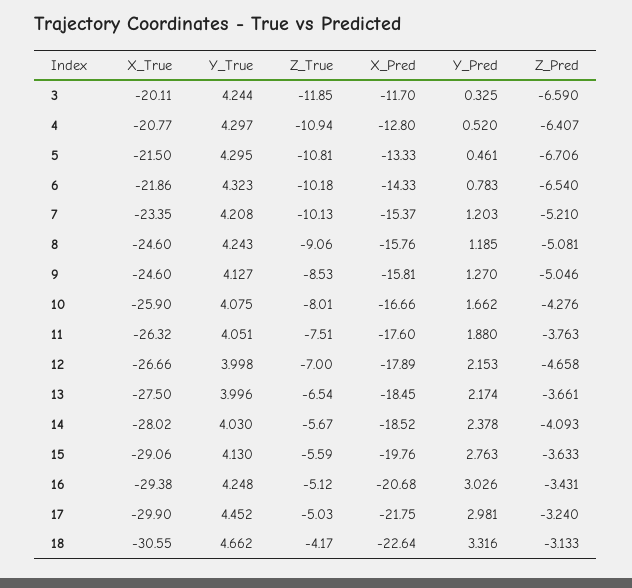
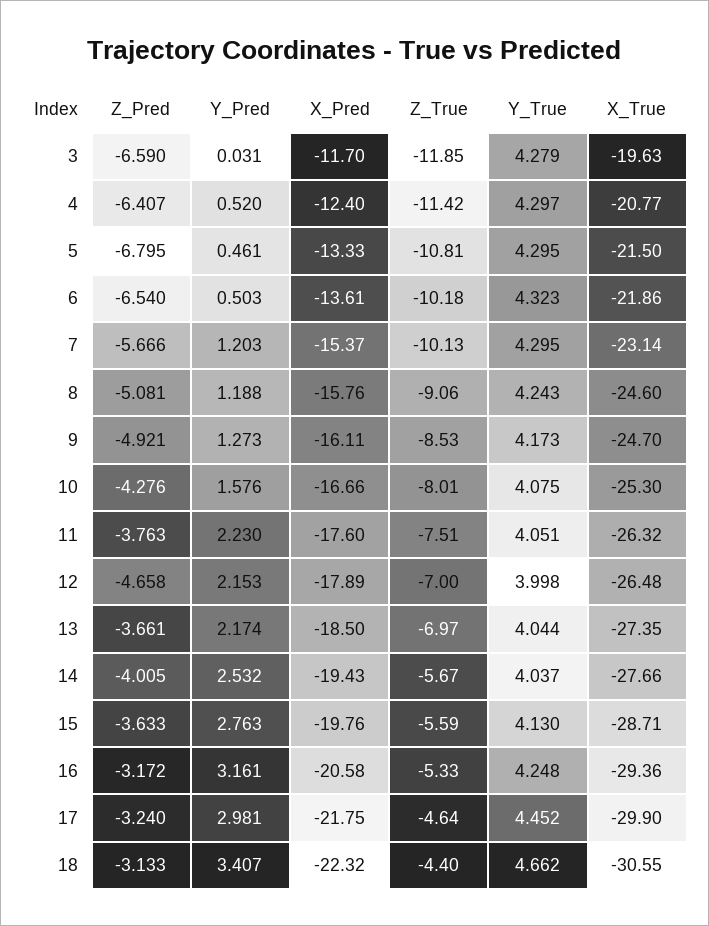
  {
    "X_True": {
-     "3": -20.11,
+     "3": -19.63,
      "4": -20.77,
      "5": -21.5,
      "6": -21.86,
-     "7": -23.35,
+     "7": -23.14,
      "8": -24.6,
-     "9": -24.6,
+     "9": -24.7,
-     "10": -25.9,
+     "10": -25.3,
      "11": -26.32,
-     "12": -26.66,
+     "12": -26.48,
-     "13": -27.5,
+     "13": -27.35,
-     "14": -28.02,
+     "14": -27.66,
-     "15": -29.06,
+     "15": -28.71,
-     "16": -29.38,
+     "16": -29.36,
      "17": -29.9,
      "18": -30.55
    },
    "Y_True": {
-     "3": 4.244,
+     "3": 4.279,
      "4": 4.297,
      "5": 4.295,
      "6": 4.323,
-     "7": 4.208,
+     "7": 4.295,
      "8": 4.243,
-     "9": 4.127,
+     "9": 4.173,
      "10": 4.075,
      "11": 4.051,
      "12": 3.998,
-     "13": 3.996,
+     "13": 4.044,
-     "14": 4.03,
+     "14": 4.037,
      "15": 4.13,
      "16": 4.248,
      "17": 4.452,
      "18": 4.662
    },
    "Z_True": {
      "3": -11.85,
-     "4": -10.94,
+     "4": -11.42,
      "5": -10.81,
      "6": -10.18,
      "7": -10.13,
      "8": -9.06,
      "9": -8.53,
      "10": -8.01,
      "11": -7.51,
      "12": -7,
-     "13": -6.54,
+     "13": -6.97,
      "14": -5.67,
      "15": -5.59,
-     "16": -5.12,
+     "16": -5.33,
-     "17": -5.03,
+     "17": -4.64,
-     "18": -4.17
+     "18": -4.4
    },
    "X_Pred": {
      "3": -11.7,
-     "4": -12.8,
+     "4": -12.4,
      "5": -13.33,
-     "6": -14.33,
+     "6": -13.61,
      "7": -15.37,
      "8": -15.76,
-     "9": -15.81,
+     "9": -16.11,
      "10": -16.66,
      "11": -17.6,
      "12": -17.89,
-     "13": -18.45,
+     "13": -18.5,
-     "14": -18.52,
+     "14": -19.43,
      "15": -19.76,
-     "16": -20.68,
+     "16": -20.58,
      "17": -21.75,
-     "18": -22.64
+     "18": -22.32
    },
    "Y_Pred": {
-     "3": 0.325,
+     "3": 0.031,
      "4": 0.52,
      "5": 0.461,
-     "6": 0.783,
+     "6": 0.503,
      "7": 1.203,
-     "8": 1.185,
+     "8": 1.188,
-     "9": 1.27,
+     "9": 1.273,
-     "10": 1.662,
+     "10": 1.576,
-     "11": 1.88,
+     "11": 2.23,
      "12": 2.153,
      "13": 2.174,
-     "14": 2.378,
+     "14": 2.532,
      "15": 2.763,
-     "16": 3.026,
+     "16": 3.161,
      "17": 2.981,
-     "18": 3.316
+     "18": 3.407
    },
    "Z_Pred": {
      "3": -6.59,
      "4": -6.407,
-     "5": -6.706,
+     "5": -6.795,
      "6": -6.54,
-     "7": -5.21,
+     "7": -5.666,
      "8": -5.081,
-     "9": -5.046,
+     "9": -4.921,
      "10": -4.276,
      "11": -3.763,
      "12": -4.658,
      "13": -3.661,
-     "14": -4.093,
+     "14": -4.005,
      "15": -3.633,
-     "16": -3.431,
+     "16": -3.172,
      "17": -3.24,
      "18": -3.133
    }
  }

